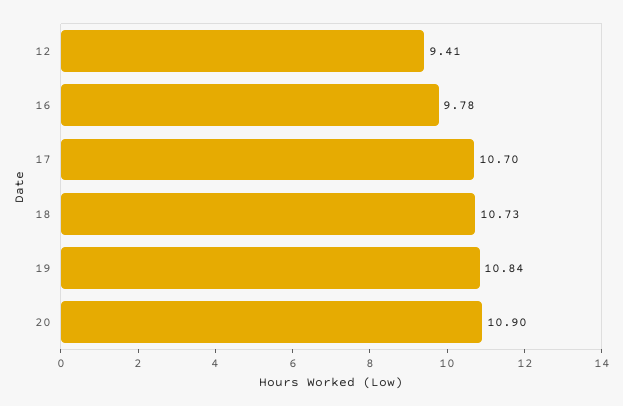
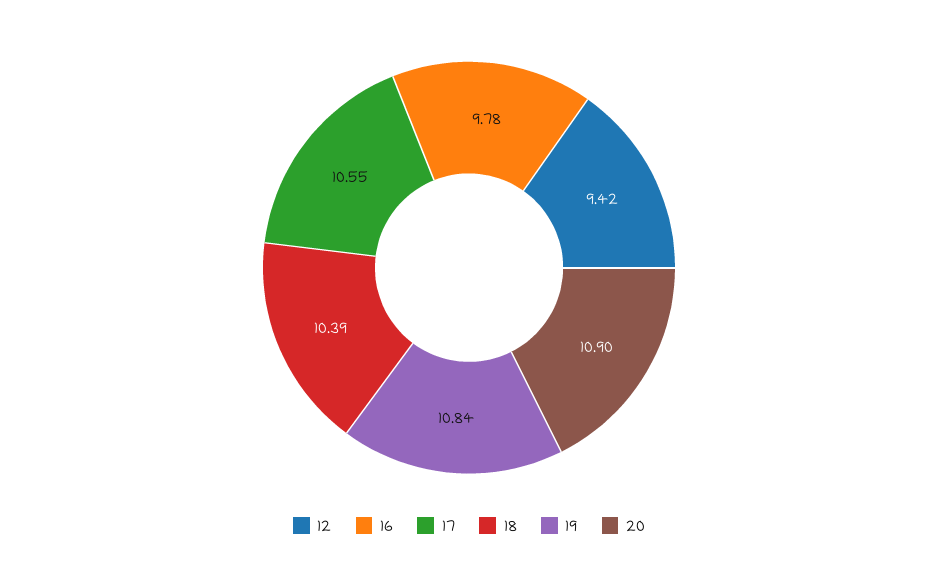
  {
-   "12": 9.41,
+   "12": 9.42,
    "16": 9.78,
-   "17": 10.7,
+   "17": 10.55,
-   "18": 10.73,
+   "18": 10.39,
    "19": 10.84,
    "20": 10.9
  }

